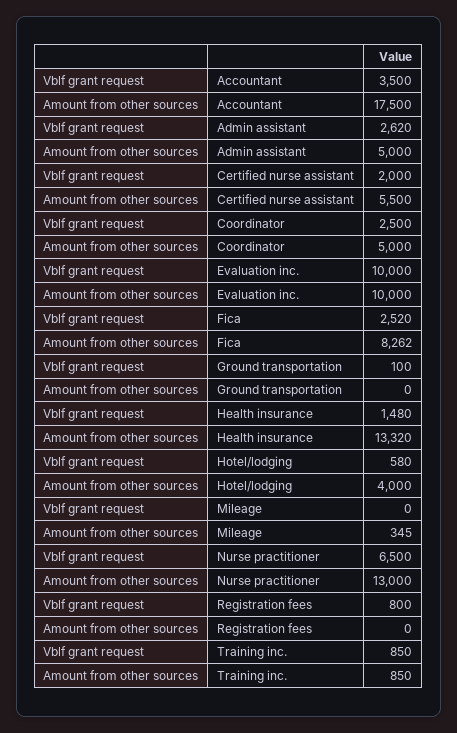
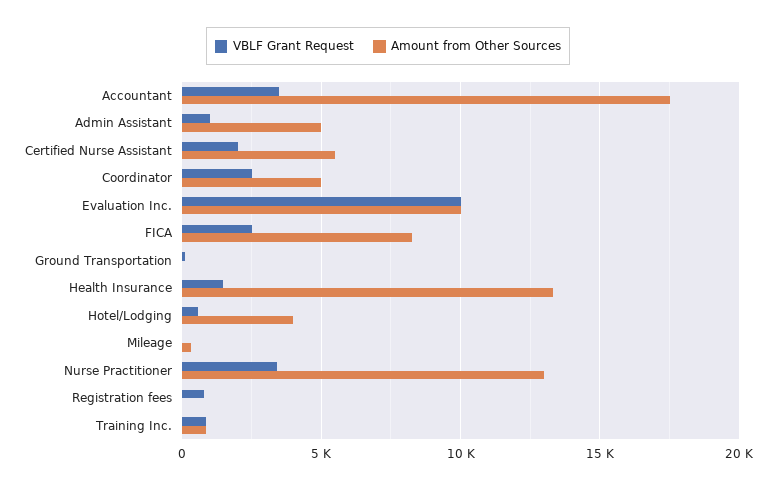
  {
    "Vblf grant request": {
      "Accountant": 3500,
-     "Admin assistant": 2620,
+     "Admin assistant": 1000,
      "Certified nurse assistant": 2000,
      "Coordinator": 2500,
      "Evaluation inc.": 10000,
      "Fica": 2520,
      "Ground transportation": 100,
      "Health insurance": 1480,
      "Hotel/lodging": 580,
      "Mileage": 0,
-     "Nurse practitioner": 6500,
+     "Nurse practitioner": 3500,
      "Registration fees": 800,
      "Training inc.": 850
    },
    "Amount from other sources": {
      "Accountant": 17500,
      "Admin assistant": 5000,
      "Certified nurse assistant": 5500,
      "Coordinator": 5000,
      "Evaluation inc.": 10000,
      "Fica": 8262,
      "Ground transportation": 0,
      "Health insurance": 13320,
      "Hotel/lodging": 4000,
      "Mileage": 345,
      "Nurse practitioner": 13000,
      "Registration fees": 0,
      "Training inc.": 850
    }
  }

